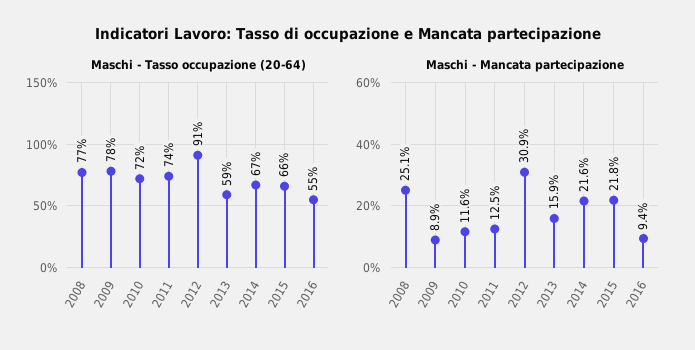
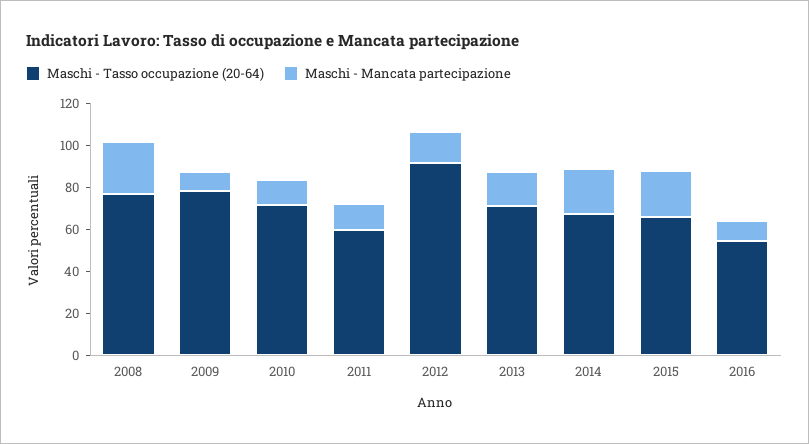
  {
    "Maschi - Tasso occupazione (20-64)": {
      "2008": 77,
      "2009": 78,
      "2010": 72,
-     "2011": 74,
+     "2011": 60,
      "2012": 91,
-     "2013": 59,
+     "2013": 70,
      "2014": 67,
      "2015": 66,
      "2016": 55
    },
    "Maschi - Mancata partecipazione": {
      "2008": 25.1,
      "2009": 8.9,
      "2010": 11.6,
      "2011": 12.5,
-     "2012": 30.9,
+     "2012": 15,
      "2013": 15.9,
      "2014": 21.6,
      "2015": 21.8,
      "2016": 9.4
    }
  }

